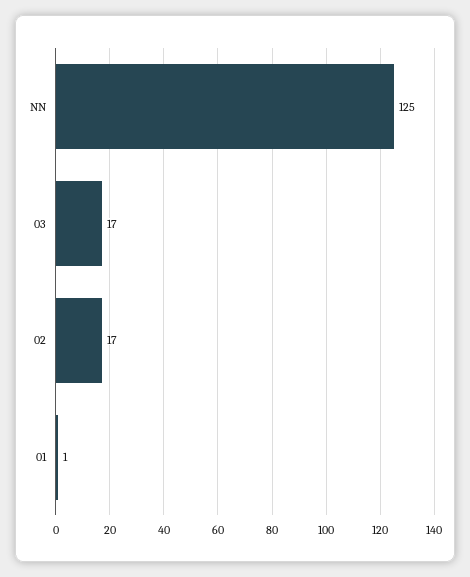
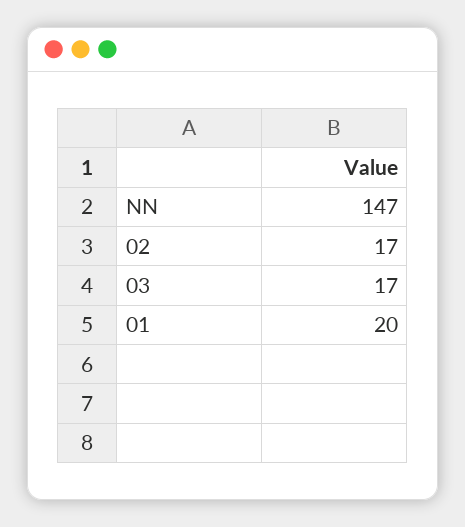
  {
-   "NN": 125,
+   "NN": 147,
    "03": 17,
    "02": 17,
-   "01": 1
+   "01": 20
  }

